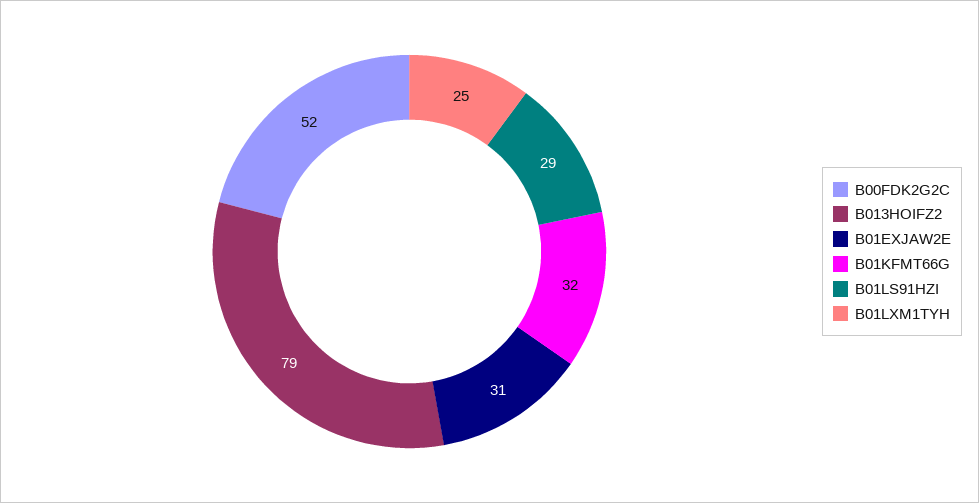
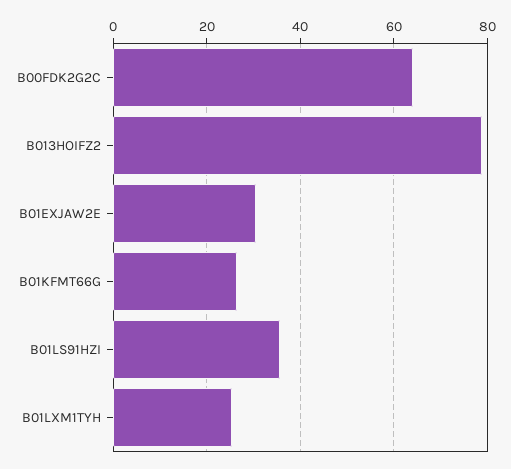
  {
-   "B00FDK2G2C": 52,
+   "B00FDK2G2C": 64,
    "B013HOIFZ2": 79,
    "B01EXJAW2E": 31,
-   "B01KFMT66G": 32,
+   "B01KFMT66G": 26,
-   "B01LS91HZI": 29,
+   "B01LS91HZI": 36,
    "B01LXM1TYH": 25
  }

